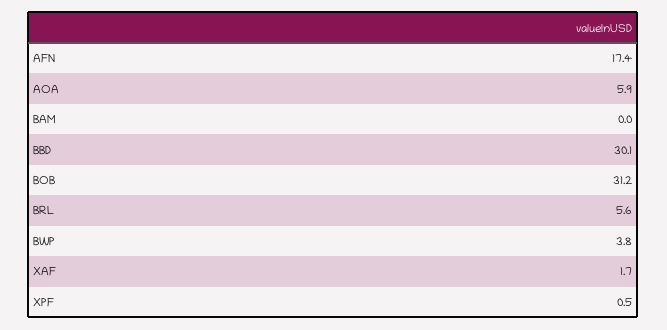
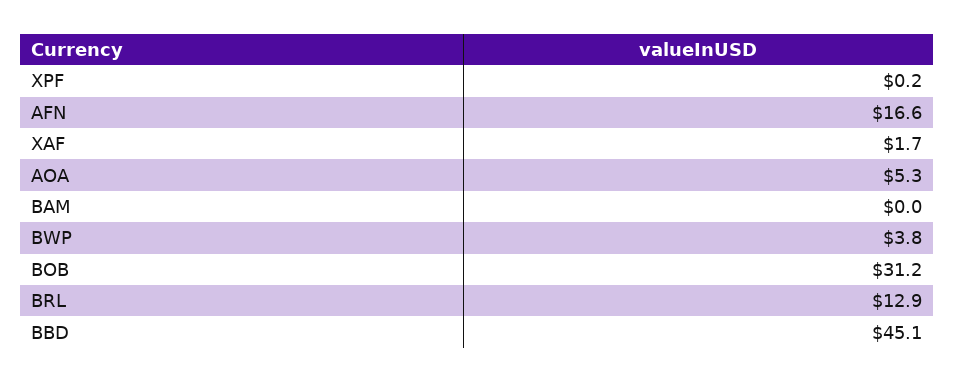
  {
-   "AFN": 17.4,
+   "AFN": 16.6,
-   "AOA": 5.9,
+   "AOA": 5.3,
    "BAM": 0,
-   "BBD": 30.1,
+   "BBD": 45.1,
    "BOB": 31.2,
-   "BRL": 5.6,
+   "BRL": 12.9,
    "BWP": 3.8,
    "XAF": 1.7,
-   "XPF": 0.5
+   "XPF": 0.2
  }

